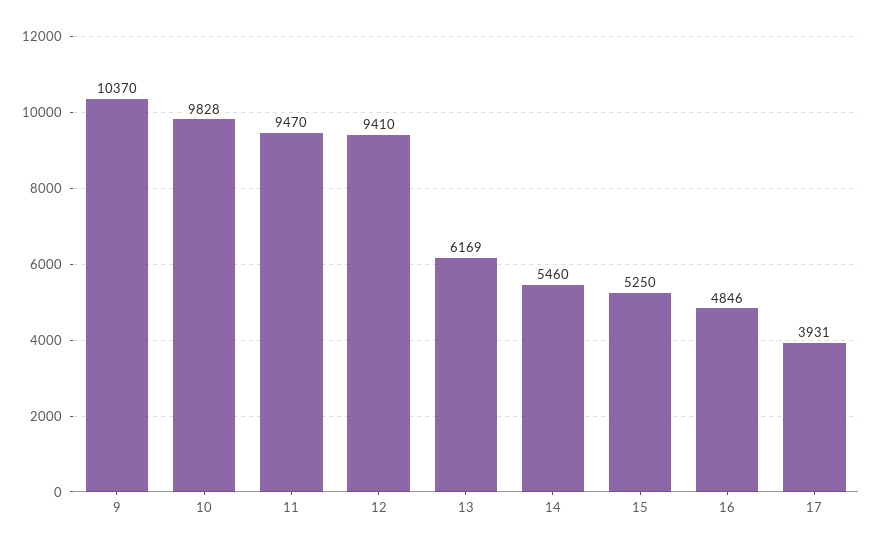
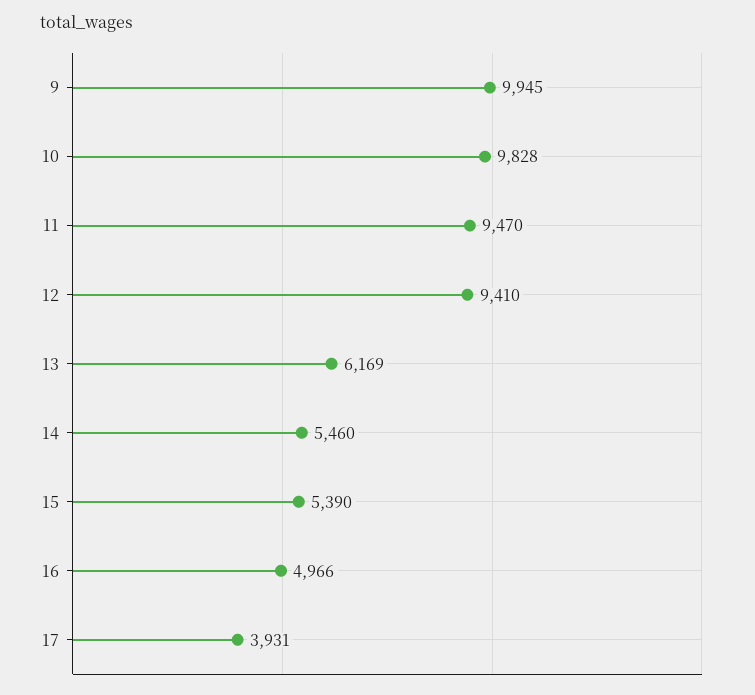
  {
-   "9": 10370,
+   "9": 9945,
    "10": 9828,
    "11": 9470,
    "12": 9410,
    "13": 6169,
    "14": 5460,
-   "15": 5250,
+   "15": 5390,
-   "16": 4846,
+   "16": 4966,
    "17": 3931
  }

